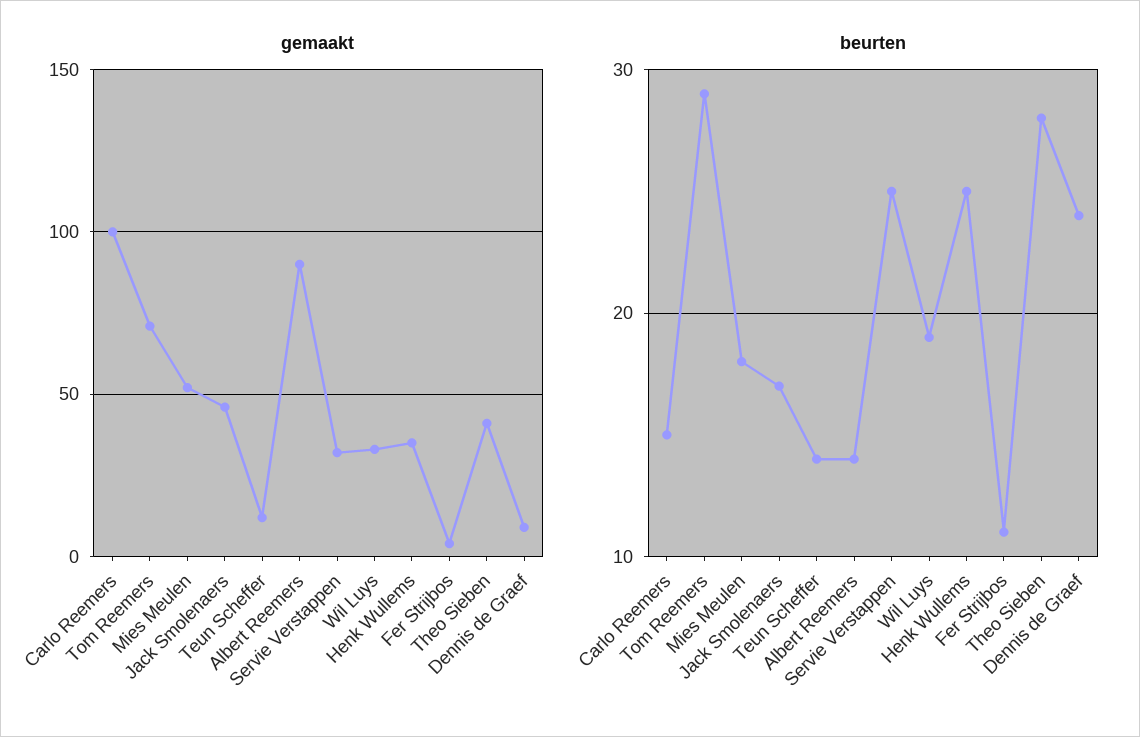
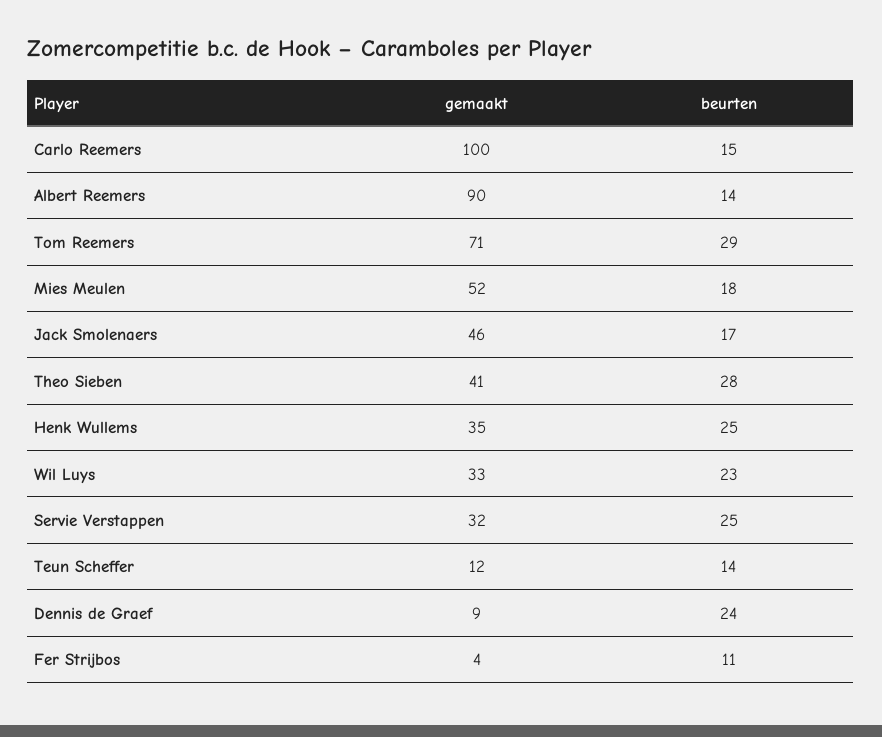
  {
    "gemaakt": {
      "Carlo Reemers": 100,
      "Tom Reemers": 71,
      "Mies Meulen": 52,
      "Jack Smolenaers": 46,
      "Teun Scheffer": 12,
      "Albert Reemers": 90,
      "Servie Verstappen": 32,
      "Wil Luys": 33,
      "Henk Wullems": 35,
      "Fer Strijbos": 4,
      "Theo Sieben": 41,
      "Dennis de Graef": 9
    },
    "beurten": {
      "Carlo Reemers": 15,
      "Tom Reemers": 29,
      "Mies Meulen": 18,
      "Jack Smolenaers": 17,
      "Teun Scheffer": 14,
      "Albert Reemers": 14,
      "Servie Verstappen": 25,
-     "Wil Luys": 19,
+     "Wil Luys": 23,
      "Henk Wullems": 25,
      "Fer Strijbos": 11,
      "Theo Sieben": 28,
      "Dennis de Graef": 24
    }
  }

